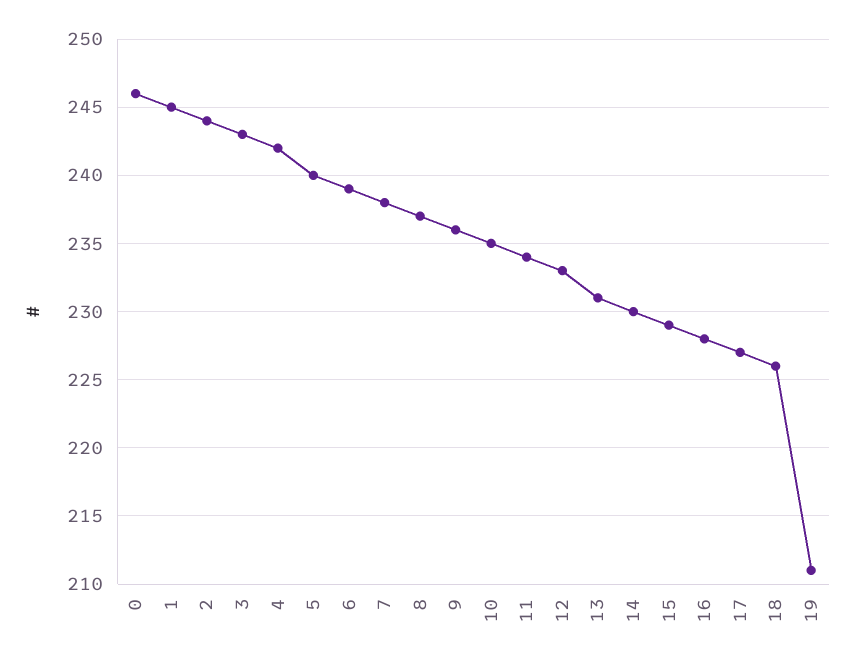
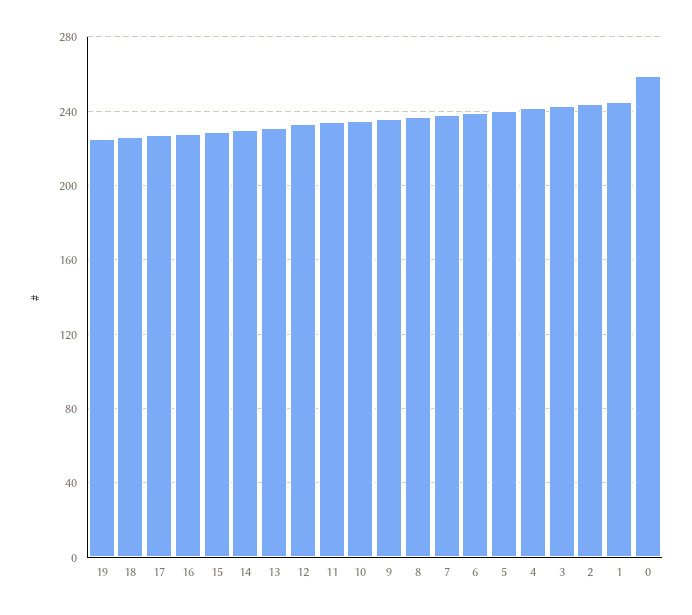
  {
-   "0": 246,
+   "0": 260,
    "1": 245,
    "2": 244,
    "3": 243,
    "4": 242,
    "5": 240,
    "6": 239,
    "7": 238,
    "8": 237,
    "9": 236,
    "10": 235,
    "11": 234,
    "12": 233,
    "13": 231,
    "14": 230,
    "15": 229,
    "16": 228,
    "17": 227,
    "18": 226,
-   "19": 211
+   "19": 225
  }

